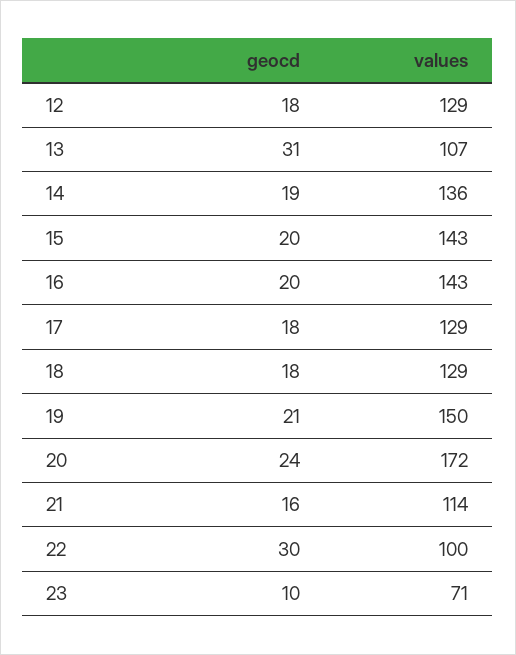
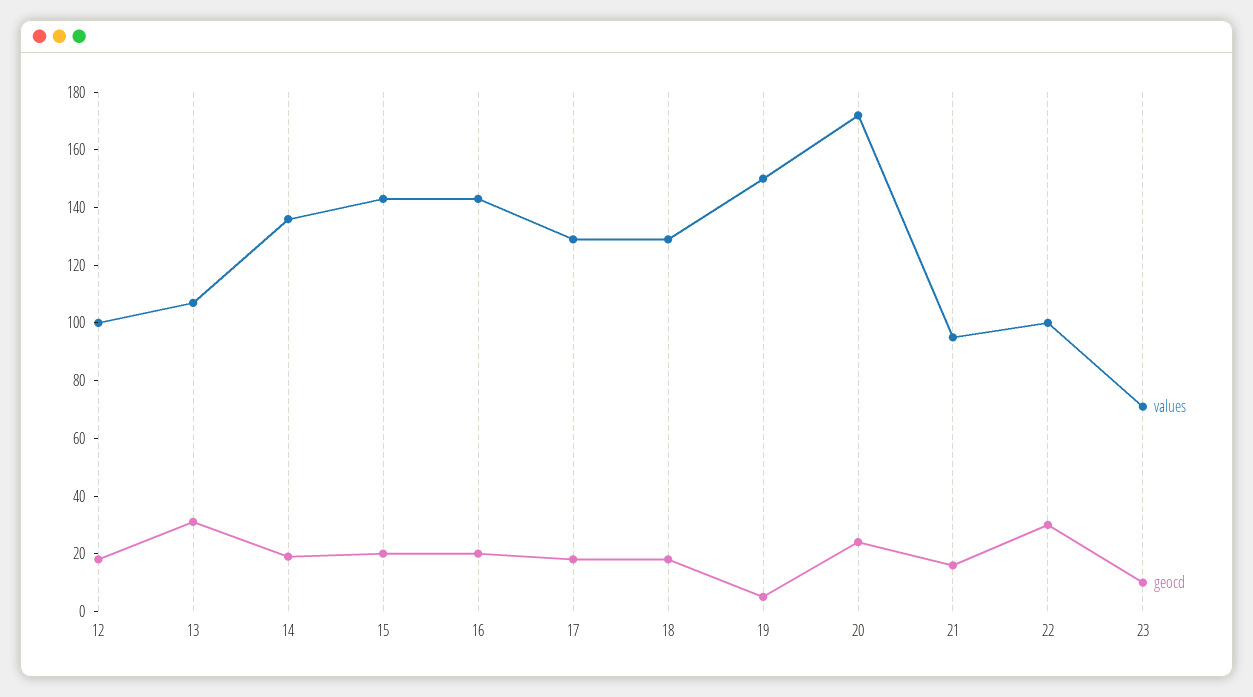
  {
    "geocd": {
      "12": 18,
      "13": 31,
      "14": 19,
      "15": 20,
      "16": 20,
      "17": 18,
      "18": 18,
-     "19": 21,
+     "19": 5,
      "20": 24,
      "21": 16,
      "22": 30,
      "23": 10
    },
    "values": {
-     "12": 129,
+     "12": 100,
      "13": 107,
      "14": 136,
      "15": 143,
      "16": 143,
      "17": 129,
      "18": 129,
      "19": 150,
      "20": 172,
-     "21": 114,
+     "21": 95,
      "22": 100,
      "23": 71
    }
  }

